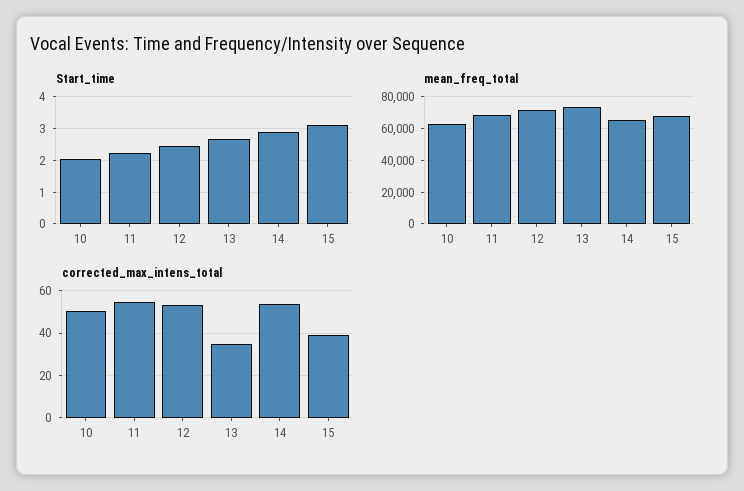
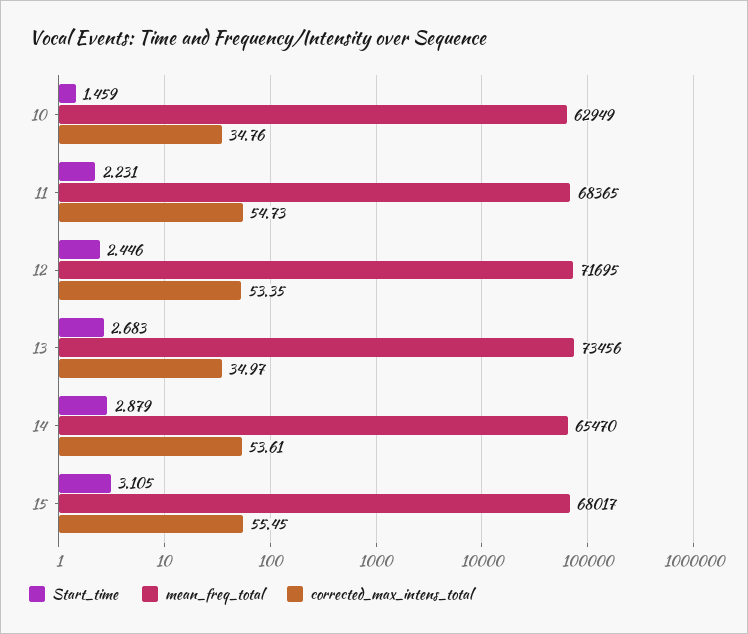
  {
    "Start_time": {
-     "10": 2,
+     "10": 1.459,
      "11": 2.231,
      "12": 2.446,
      "13": 2.683,
      "14": 2.879,
      "15": 3.105
    },
    "mean_freq_total": {
      "10": 62949,
      "11": 68365,
      "12": 71695,
      "13": 73456,
      "14": 65470,
      "15": 68017
    },
    "corrected_max_intens_total": {
-     "10": 50,
+     "10": 34.76,
      "11": 54.73,
      "12": 53.35,
      "13": 34.97,
      "14": 53.61,
-     "15": 40
+     "15": 55.45
    }
  }

